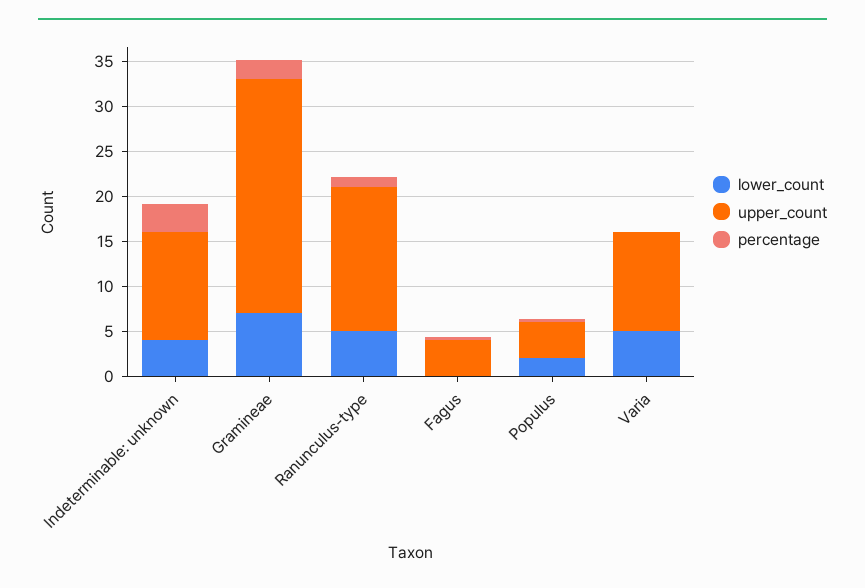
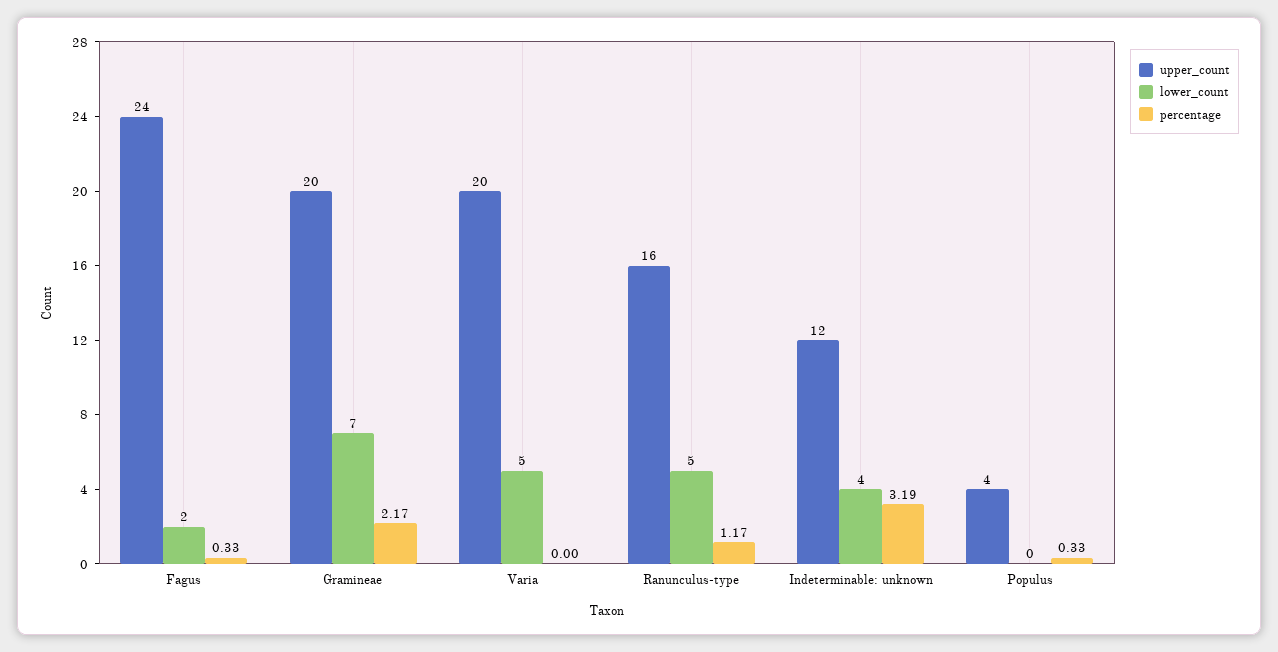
  {
    "lower_count": {
      "Indeterminable: unknown": 4,
      "Gramineae": 7,
      "Ranunculus-type": 5,
-     "Fagus": 0,
+     "Fagus": 2,
-     "Populus": 2,
+     "Populus": 0,
      "Varia": 5
    },
    "upper_count": {
      "Indeterminable: unknown": 12,
-     "Gramineae": 26,
+     "Gramineae": 20,
      "Ranunculus-type": 16,
-     "Fagus": 4,
+     "Fagus": 24,
      "Populus": 4,
-     "Varia": 11
+     "Varia": 20
    },
    "percentage": {
      "Indeterminable: unknown": 3.19,
      "Gramineae": 2.17,
      "Ranunculus-type": 1.17,
      "Fagus": 0.33,
      "Populus": 0.33,
      "Varia": 0
    }
  }

